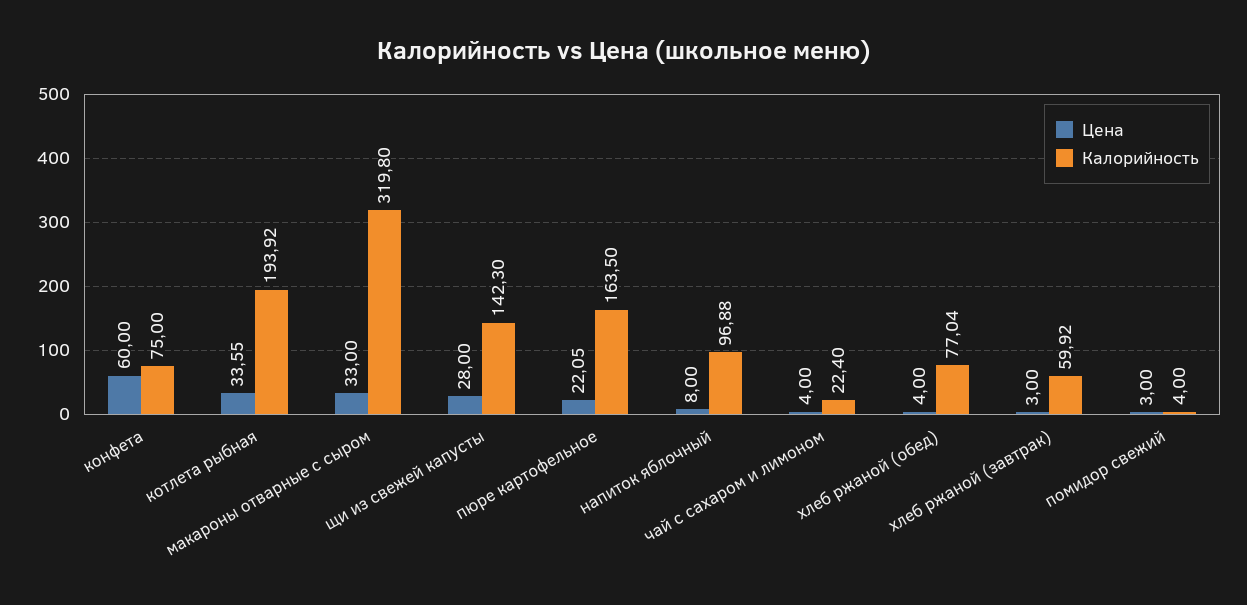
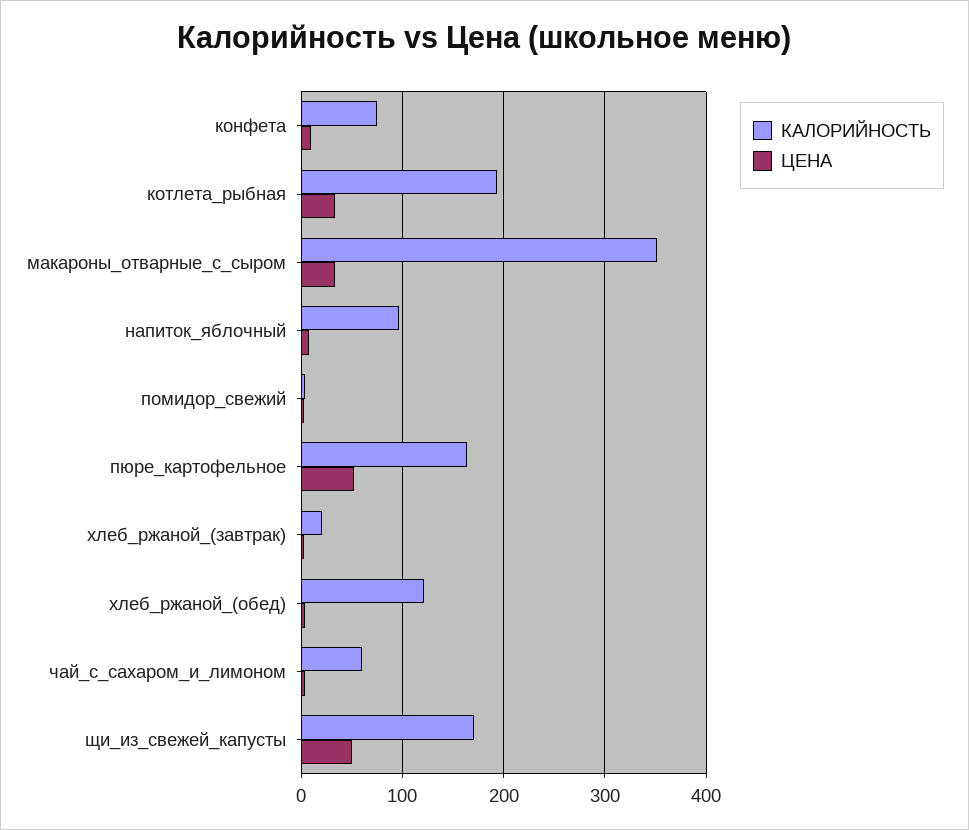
  {
    "Цена": {
-     "конфета": 60,
+     "конфета": 10,
      "котлета рыбная": 33.55,
      "макароны отварные с сыром": 33,
-     "щи из свежей капусты": 28,
+     "щи из свежей капусты": 50,
-     "пюре картофельное": 22.05,
+     "пюре картофельное": 50,
      "напиток яблочный": 8,
      "чай с сахаром и лимоном": 4,
      "хлеб ржаной (обед)": 4,
      "хлеб ржаной (завтрак)": 3,
      "помидор свежий": 3
    },
    "Калорийность": {
      "конфета": 75,
      "котлета рыбная": 193.92,
-     "макароны отварные с сыром": 319.8,
+     "макароны отварные с сыром": 350,
-     "щи из свежей капусты": 142.3,
+     "щи из свежей капусты": 170,
      "пюре картофельное": 163.5,
      "напиток яблочный": 96.88,
-     "чай с сахаром и лимоном": 22.4,
+     "чай с сахаром и лимоном": 60,
-     "хлеб ржаной (обед)": 77.04,
+     "хлеб ржаной (обед)": 120,
-     "хлеб ржаной (завтрак)": 59.92,
+     "хлеб ржаной (завтрак)": 20,
      "помидор свежий": 4
    }
  }

